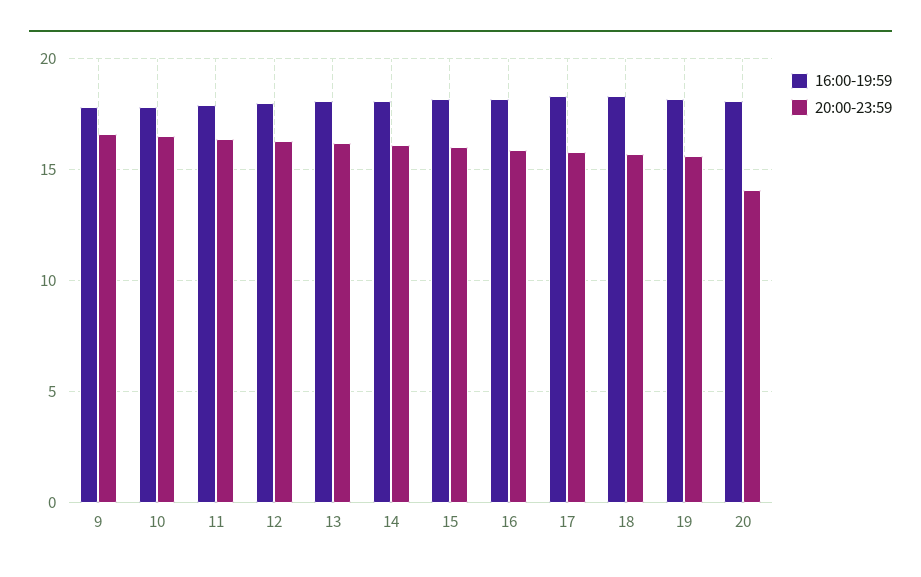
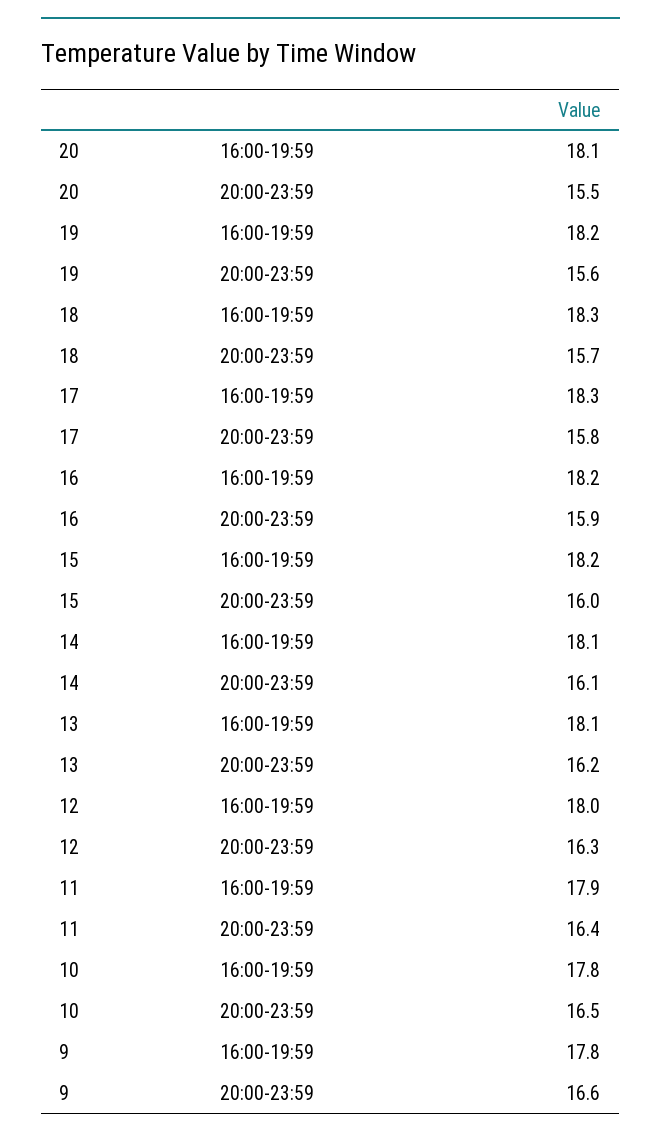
  {
    "16:00-19:59": {
      "9": 17.8,
      "10": 17.8,
      "11": 17.9,
      "12": 18,
      "13": 18.1,
      "14": 18.1,
      "15": 18.2,
      "16": 18.2,
      "17": 18.3,
      "18": 18.3,
      "19": 18.2,
      "20": 18.1
    },
    "20:00-23:59": {
      "9": 16.6,
      "10": 16.5,
      "11": 16.4,
      "12": 16.3,
      "13": 16.2,
      "14": 16.1,
      "15": 16,
      "16": 15.9,
      "17": 15.8,
      "18": 15.7,
      "19": 15.6,
-     "20": 14
+     "20": 15.5
    }
  }

